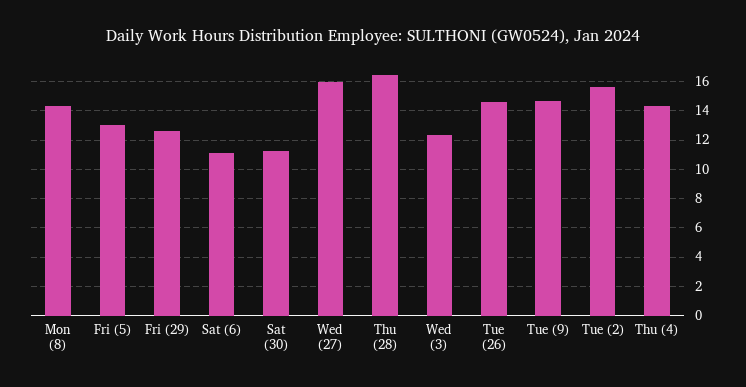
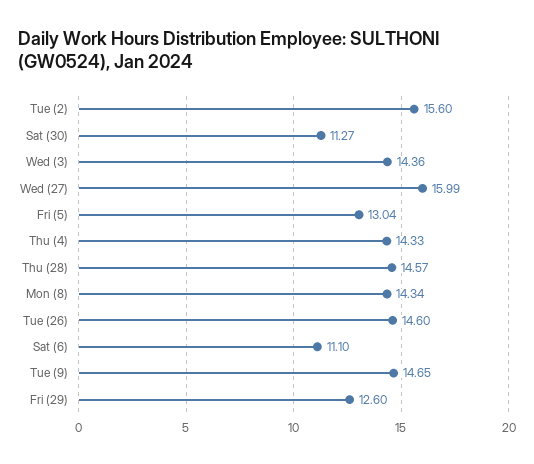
  {
    "Mon (8)": 14.34,
    "Fri (5)": 13.04,
    "Fri (29)": 12.6,
    "Sat (6)": 11.1,
    "Sat (30)": 11.27,
    "Wed (27)": 15.99,
-   "Thu (28)": 16.5,
+   "Thu (28)": 14.57,
-   "Wed (3)": 12.5,
+   "Wed (3)": 14.36,
    "Tue (26)": 14.6,
    "Tue (9)": 14.65,
    "Tue (2)": 15.6,
    "Thu (4)": 14.33
  }

